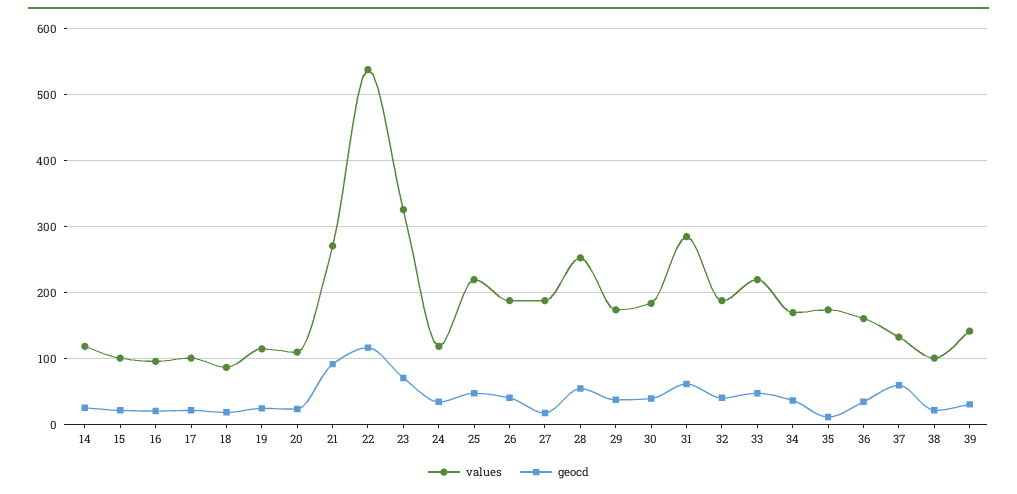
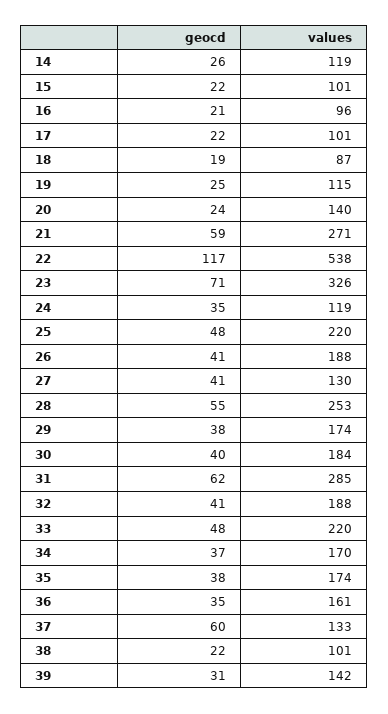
  {
    "values": {
      "14": 119,
      "15": 101,
      "16": 96,
      "17": 101,
      "18": 87,
      "19": 115,
-     "20": 110,
+     "20": 140,
      "21": 271,
      "22": 538,
      "23": 326,
      "24": 119,
      "25": 220,
      "26": 188,
-     "27": 190,
+     "27": 130,
      "28": 253,
      "29": 174,
      "30": 184,
      "31": 285,
      "32": 188,
      "33": 220,
      "34": 170,
      "35": 174,
      "36": 161,
      "37": 133,
      "38": 101,
      "39": 142
    },
    "geocd": {
      "14": 26,
      "15": 22,
      "16": 21,
      "17": 22,
      "18": 19,
      "19": 25,
      "20": 24,
-     "21": 90,
+     "21": 59,
      "22": 117,
      "23": 71,
      "24": 35,
      "25": 48,
      "26": 41,
-     "27": 20,
+     "27": 41,
      "28": 55,
      "29": 38,
      "30": 40,
      "31": 62,
      "32": 41,
      "33": 48,
      "34": 37,
-     "35": 10,
+     "35": 38,
      "36": 35,
      "37": 60,
      "38": 22,
      "39": 31
    }
  }

